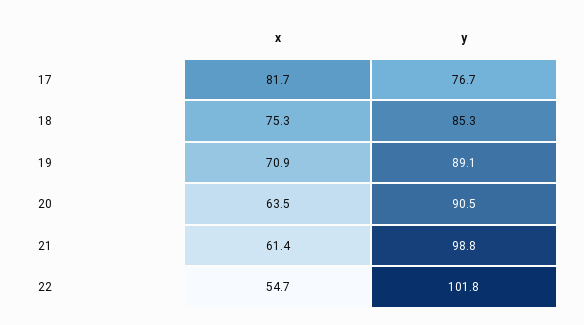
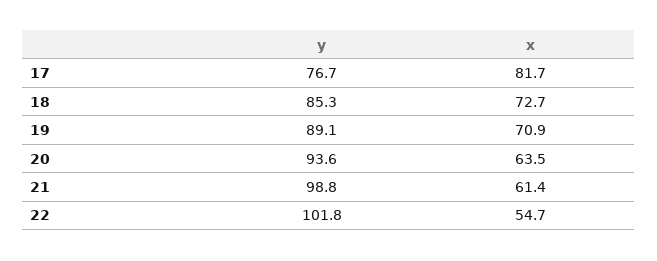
  {
    "x": {
      "17": 81.7,
-     "18": 75.3,
+     "18": 72.7,
      "19": 70.9,
      "20": 63.5,
      "21": 61.4,
      "22": 54.7
    },
    "y": {
      "17": 76.7,
      "18": 85.3,
      "19": 89.1,
-     "20": 90.5,
+     "20": 93.6,
      "21": 98.8,
      "22": 101.8
    }
  }

